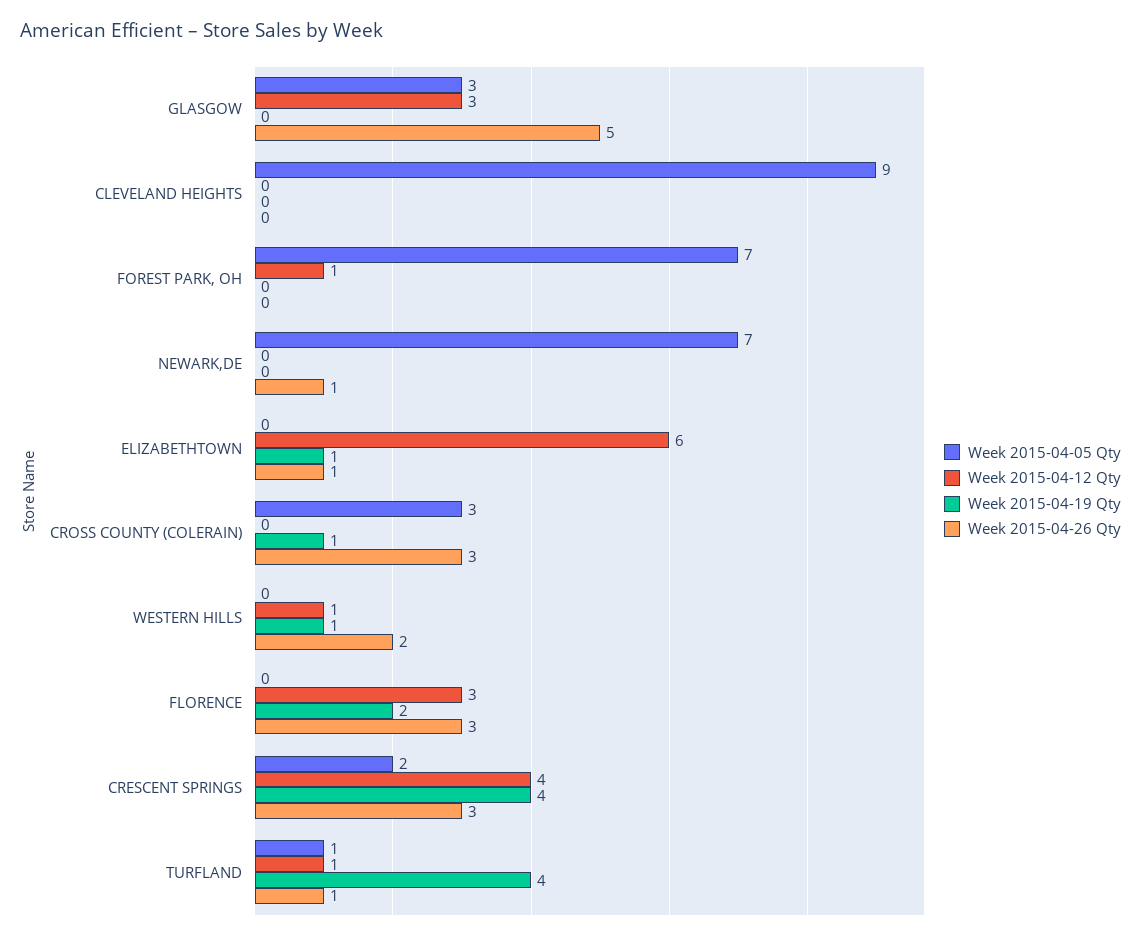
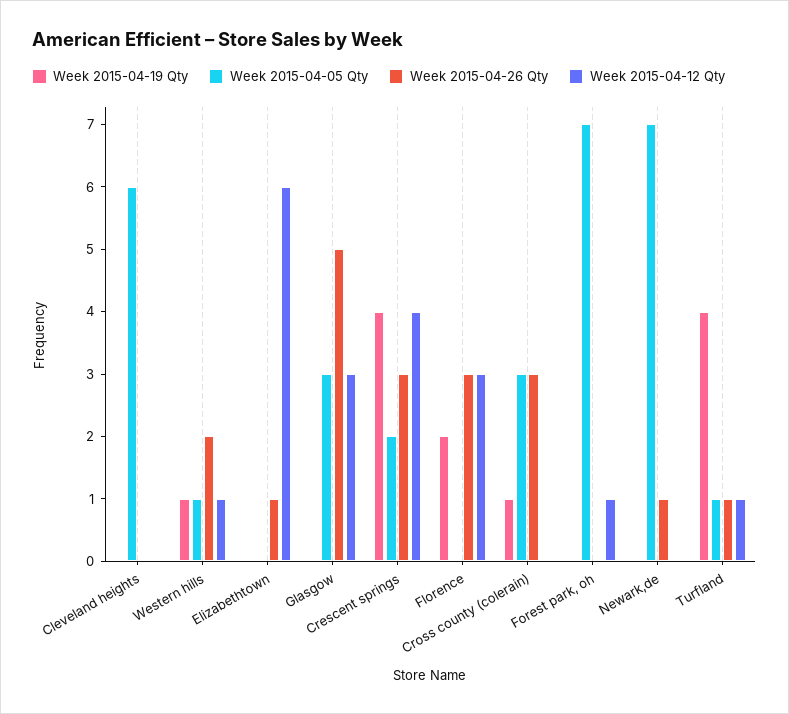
  {
    "Week 2015-04-05 Qty": {
      "GLASGOW": 3,
-     "CLEVELAND HEIGHTS": 9,
+     "CLEVELAND HEIGHTS": 6,
      "FOREST PARK, OH": 7,
      "NEWARK,DE": 7,
      "ELIZABETHTOWN": 0,
      "CROSS COUNTY (COLERAIN)": 3,
-     "WESTERN HILLS": 0,
+     "WESTERN HILLS": 1,
      "FLORENCE": 0,
      "CRESCENT SPRINGS": 2,
      "TURFLAND": 1
    },
    "Week 2015-04-12 Qty": {
      "GLASGOW": 3,
      "CLEVELAND HEIGHTS": 0,
      "FOREST PARK, OH": 1,
      "NEWARK,DE": 0,
      "ELIZABETHTOWN": 6,
      "CROSS COUNTY (COLERAIN)": 0,
      "WESTERN HILLS": 1,
      "FLORENCE": 3,
      "CRESCENT SPRINGS": 4,
      "TURFLAND": 1
    },
    "Week 2015-04-19 Qty": {
      "GLASGOW": 0,
      "CLEVELAND HEIGHTS": 0,
      "FOREST PARK, OH": 0,
      "NEWARK,DE": 0,
-     "ELIZABETHTOWN": 1,
+     "ELIZABETHTOWN": 0,
      "CROSS COUNTY (COLERAIN)": 1,
      "WESTERN HILLS": 1,
      "FLORENCE": 2,
      "CRESCENT SPRINGS": 4,
      "TURFLAND": 4
    },
    "Week 2015-04-26 Qty": {
      "GLASGOW": 5,
      "CLEVELAND HEIGHTS": 0,
      "FOREST PARK, OH": 0,
      "NEWARK,DE": 1,
      "ELIZABETHTOWN": 1,
      "CROSS COUNTY (COLERAIN)": 3,
      "WESTERN HILLS": 2,
      "FLORENCE": 3,
      "CRESCENT SPRINGS": 3,
      "TURFLAND": 1
    }
  }

